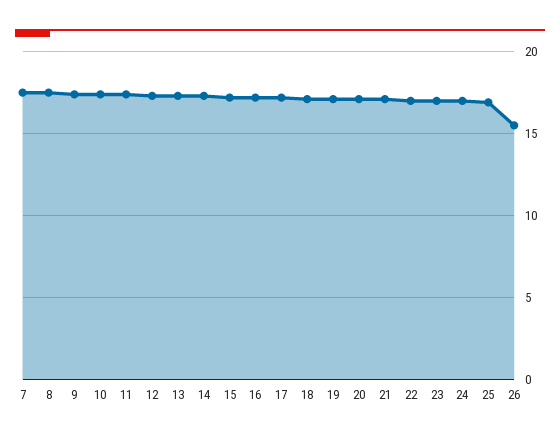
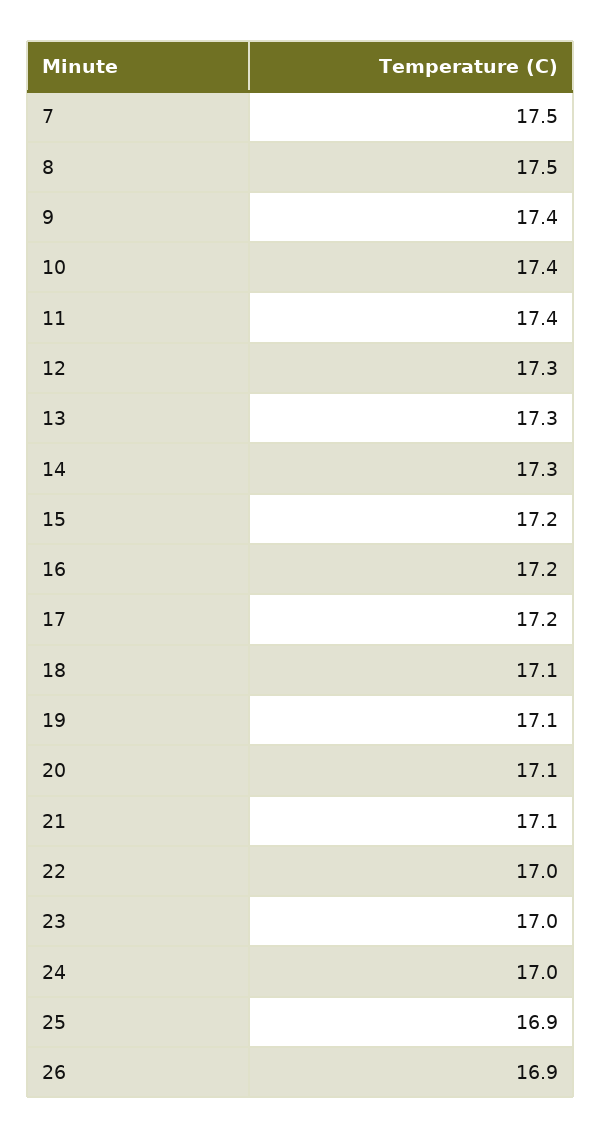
  {
    "7": 17.5,
    "8": 17.5,
    "9": 17.4,
    "10": 17.4,
    "11": 17.4,
    "12": 17.3,
    "13": 17.3,
    "14": 17.3,
    "15": 17.2,
    "16": 17.2,
    "17": 17.2,
    "18": 17.1,
    "19": 17.1,
    "20": 17.1,
    "21": 17.1,
    "22": 17,
    "23": 17,
    "24": 17,
    "25": 16.9,
-   "26": 15.5
+   "26": 16.9
  }

